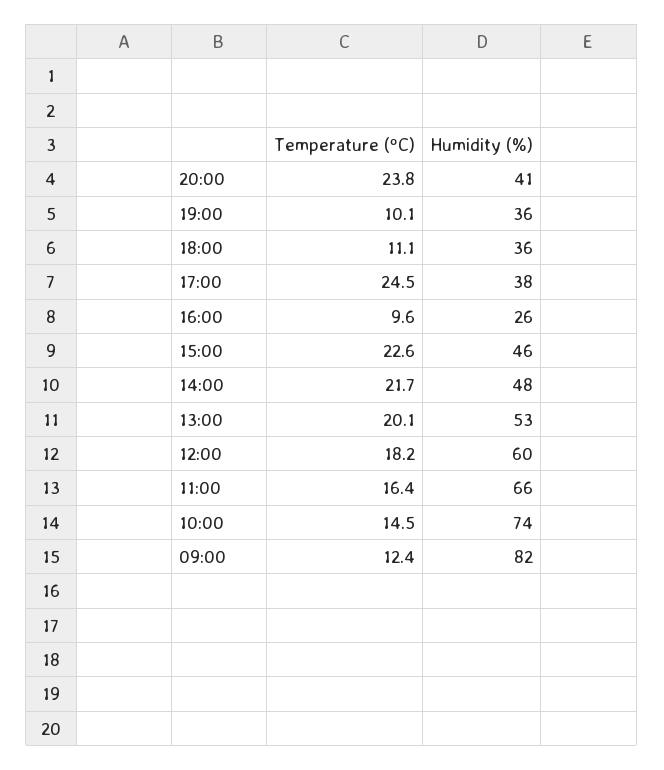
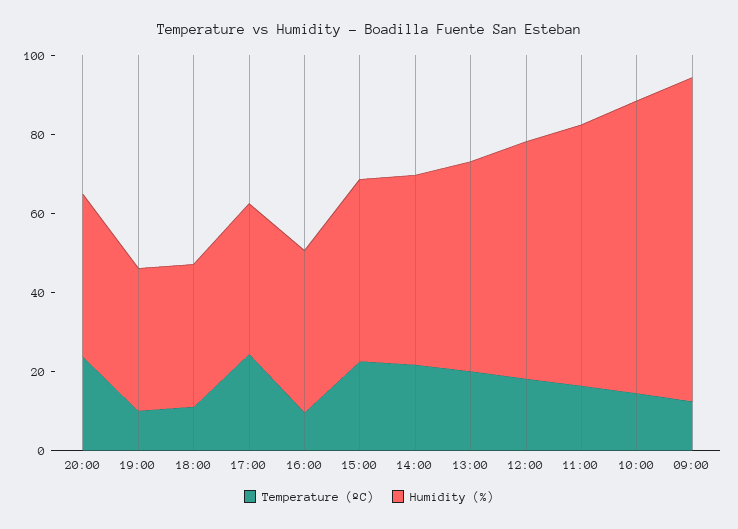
  {
    "Temperature (ºC)": {
      "20:00": 23.8,
      "19:00": 10.1,
      "18:00": 11.1,
      "17:00": 24.5,
      "16:00": 9.6,
      "15:00": 22.6,
      "14:00": 21.7,
      "13:00": 20.1,
      "12:00": 18.2,
      "11:00": 16.4,
      "10:00": 14.5,
      "09:00": 12.4
    },
    "Humidity (%)": {
      "20:00": 41,
      "19:00": 36,
      "18:00": 36,
      "17:00": 38,
-     "16:00": 26,
+     "16:00": 40,
      "15:00": 46,
      "14:00": 48,
      "13:00": 53,
      "12:00": 60,
      "11:00": 66,
      "10:00": 74,
      "09:00": 82
    }
  }

